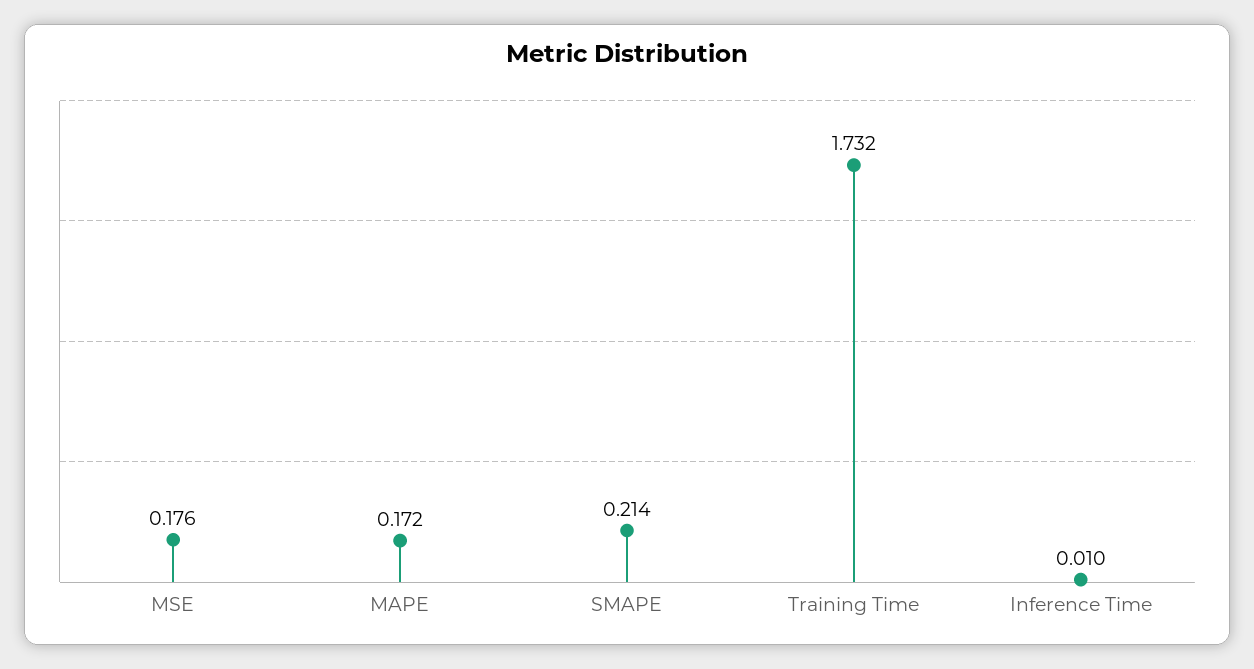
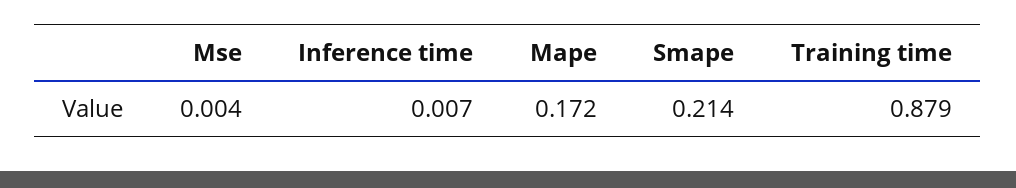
  {
-   "MSE": 0.176,
+   "MSE": 0.004,
    "MAPE": 0.172,
    "SMAPE": 0.214,
-   "Training Time": 1.732,
+   "Training Time": 0.879,
-   "Inference Time": 0.01
+   "Inference Time": 0.007
  }

